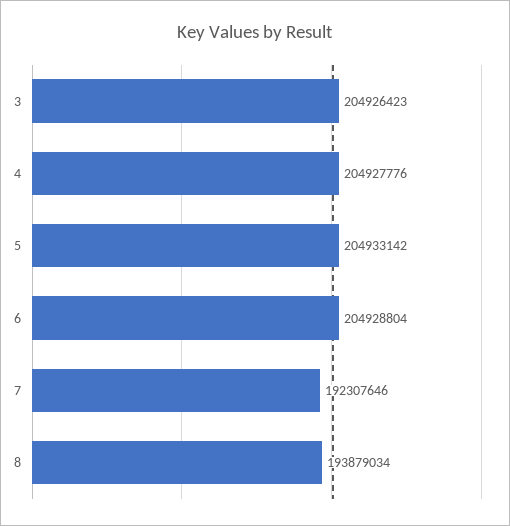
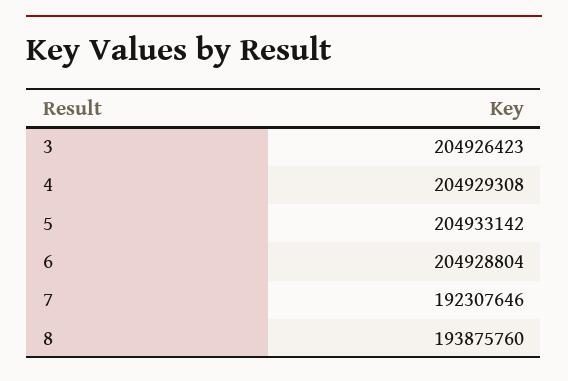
  {
    "3": 204926423,
-   "4": 204927776,
+   "4": 204929308,
    "5": 204933142,
    "6": 204928804,
    "7": 192307646,
-   "8": 193879034
+   "8": 193875760
  }

